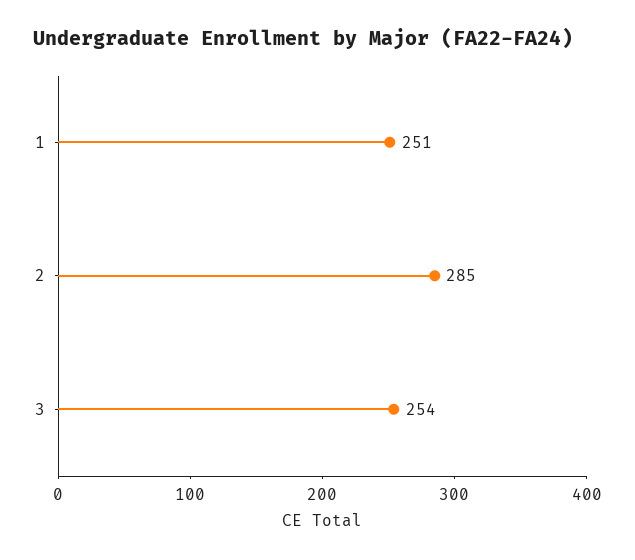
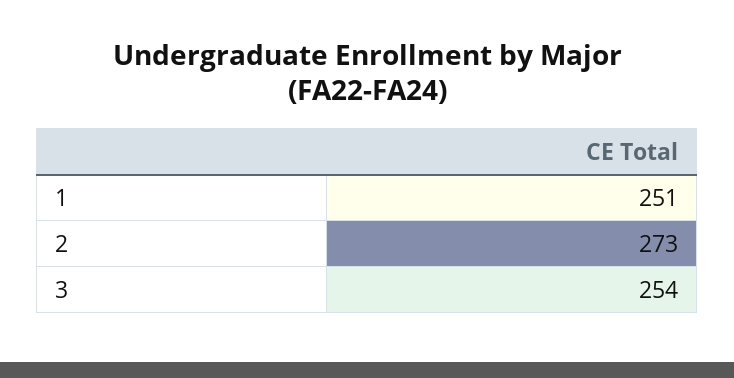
  {
    "1": 251,
-   "2": 285,
+   "2": 273,
    "3": 254
  }

